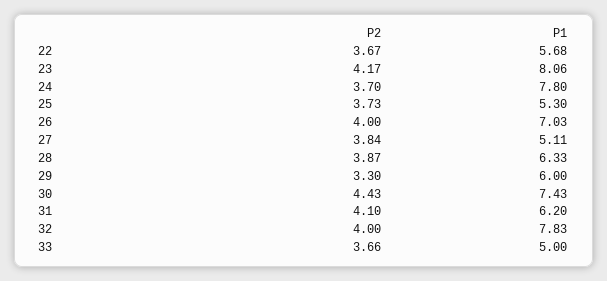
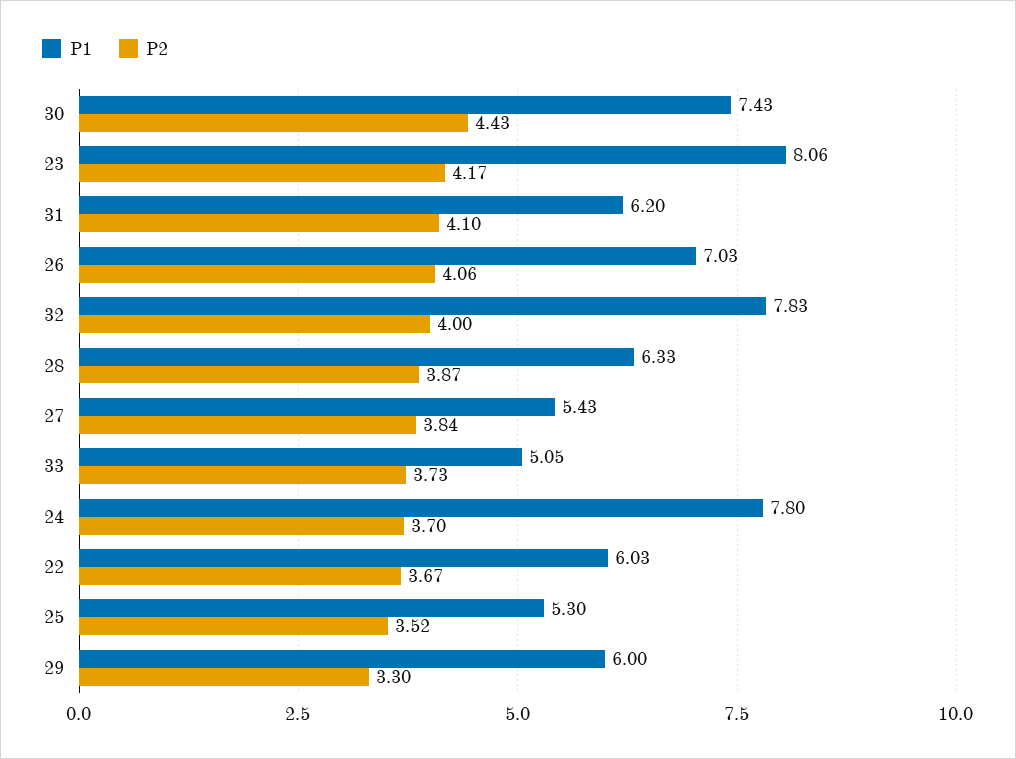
  {
    "P2": {
      "22": 3.67,
      "23": 4.17,
      "24": 3.7,
-     "25": 3.73,
+     "25": 3.52,
-     "26": 4,
+     "26": 4.06,
      "27": 3.84,
      "28": 3.87,
      "29": 3.3,
      "30": 4.43,
      "31": 4.1,
      "32": 4,
-     "33": 3.66
+     "33": 3.73
    },
    "P1": {
-     "22": 5.68,
+     "22": 6.03,
      "23": 8.06,
      "24": 7.8,
      "25": 5.3,
      "26": 7.03,
-     "27": 5.11,
+     "27": 5.43,
      "28": 6.33,
      "29": 6,
      "30": 7.43,
      "31": 6.2,
      "32": 7.83,
-     "33": 5
+     "33": 5.05
    }
  }

